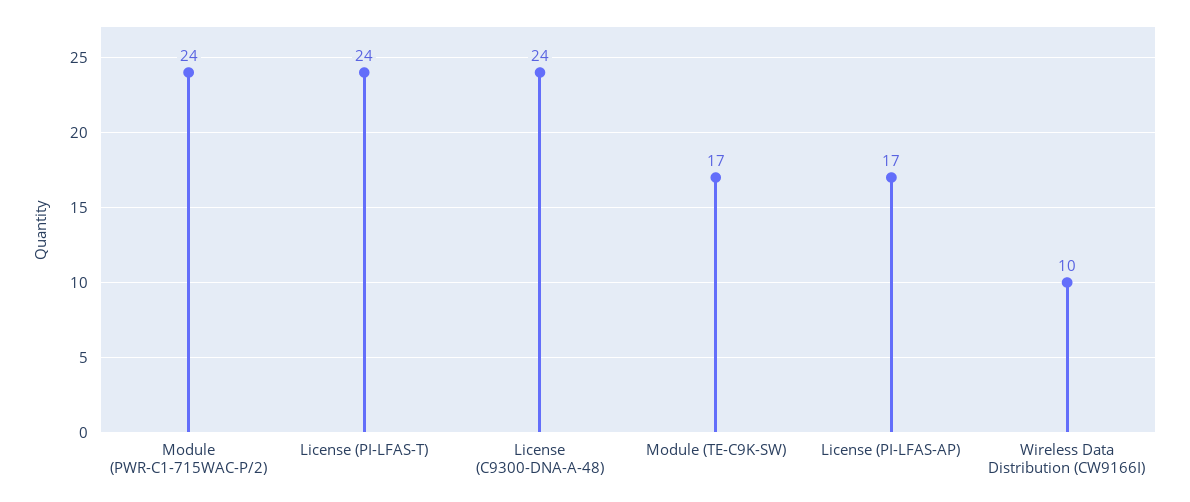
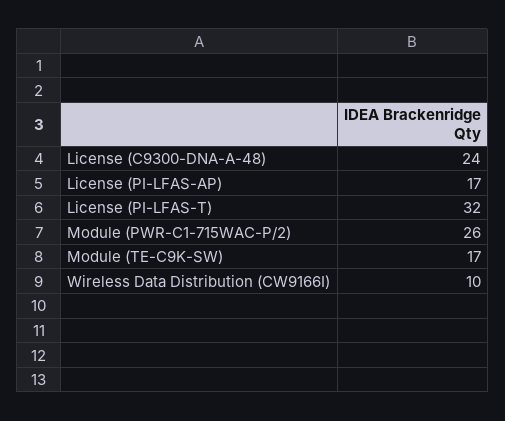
  {
-   "Module (PWR-C1-715WAC-P/2)": 24,
+   "Module (PWR-C1-715WAC-P/2)": 26,
-   "License (PI-LFAS-T)": 24,
+   "License (PI-LFAS-T)": 32,
    "License (C9300-DNA-A-48)": 24,
    "Module (TE-C9K-SW)": 17,
    "License (PI-LFAS-AP)": 17,
    "Wireless Data Distribution (CW9166I)": 10
  }

